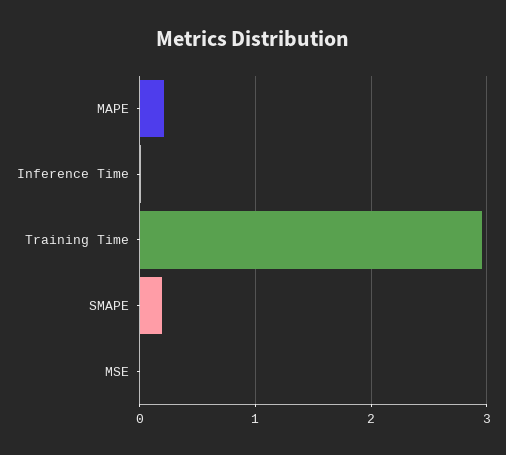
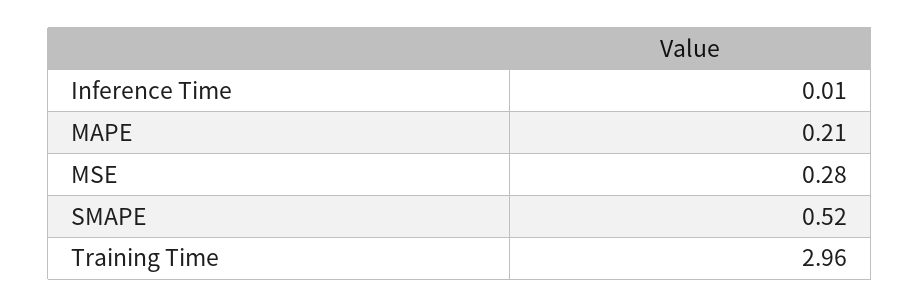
  {
    "MAPE": 0.21,
    "Inference Time": 0.01,
    "Training Time": 2.96,
-   "SMAPE": 0.2,
+   "SMAPE": 0.52,
-   "MSE": 0
+   "MSE": 0.28
  }

